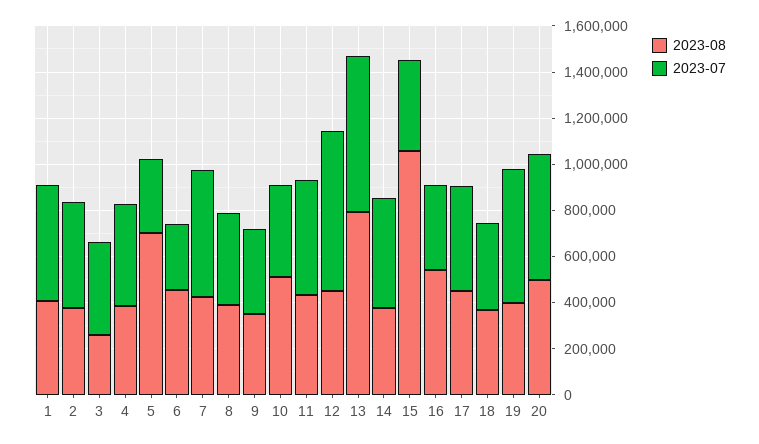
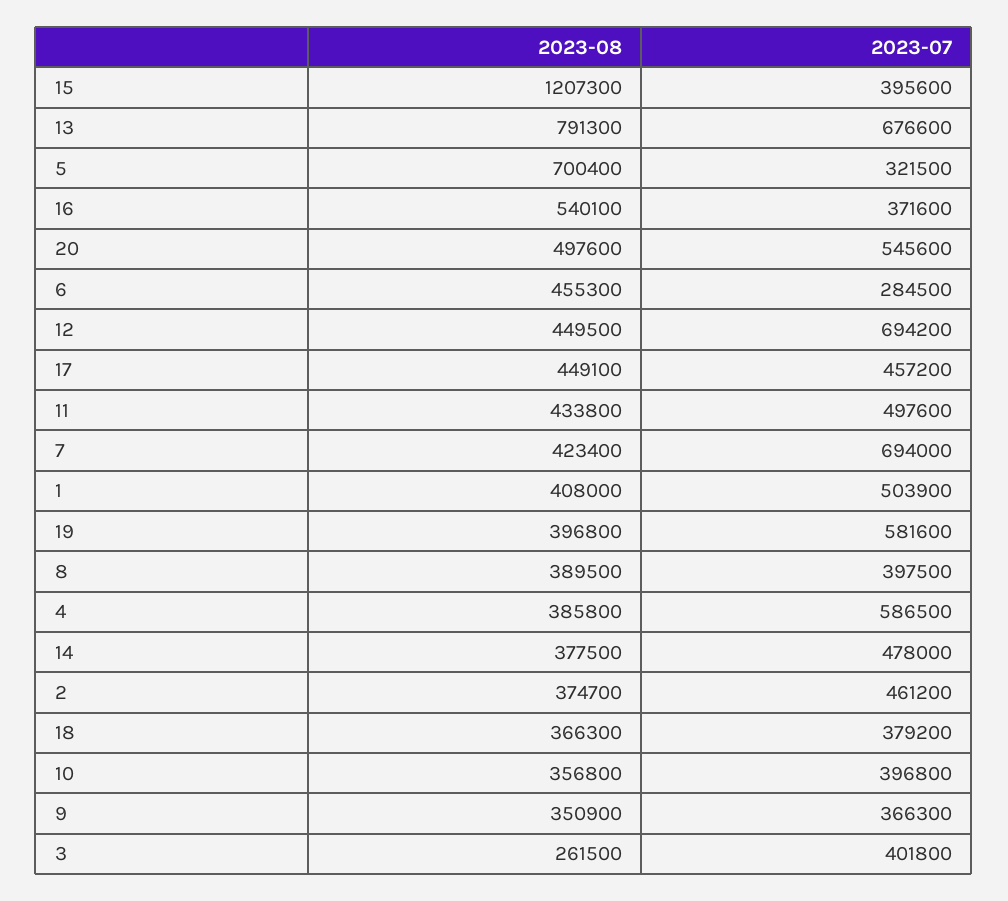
  {
    "2023-08": {
      "1": 408000,
      "2": 374700,
      "3": 261500,
      "4": 385800,
      "5": 700400,
      "6": 455300,
      "7": 423400,
      "8": 389500,
      "9": 350900,
-     "10": 500000,
+     "10": 356800,
      "11": 433800,
      "12": 449500,
      "13": 791300,
      "14": 377500,
-     "15": 1050000,
+     "15": 1207300,
      "16": 540100,
      "17": 449100,
      "18": 366300,
      "19": 396800,
      "20": 497600
    },
    "2023-07": {
      "1": 503900,
      "2": 461200,
      "3": 401800,
-     "4": 450000,
+     "4": 586500,
      "5": 321500,
      "6": 284500,
-     "7": 550000,
+     "7": 694000,
      "8": 397500,
      "9": 366300,
      "10": 396800,
      "11": 497600,
      "12": 694200,
      "13": 676600,
      "14": 478000,
      "15": 395600,
      "16": 371600,
      "17": 457200,
      "18": 379200,
      "19": 581600,
      "20": 545600
    }
  }

